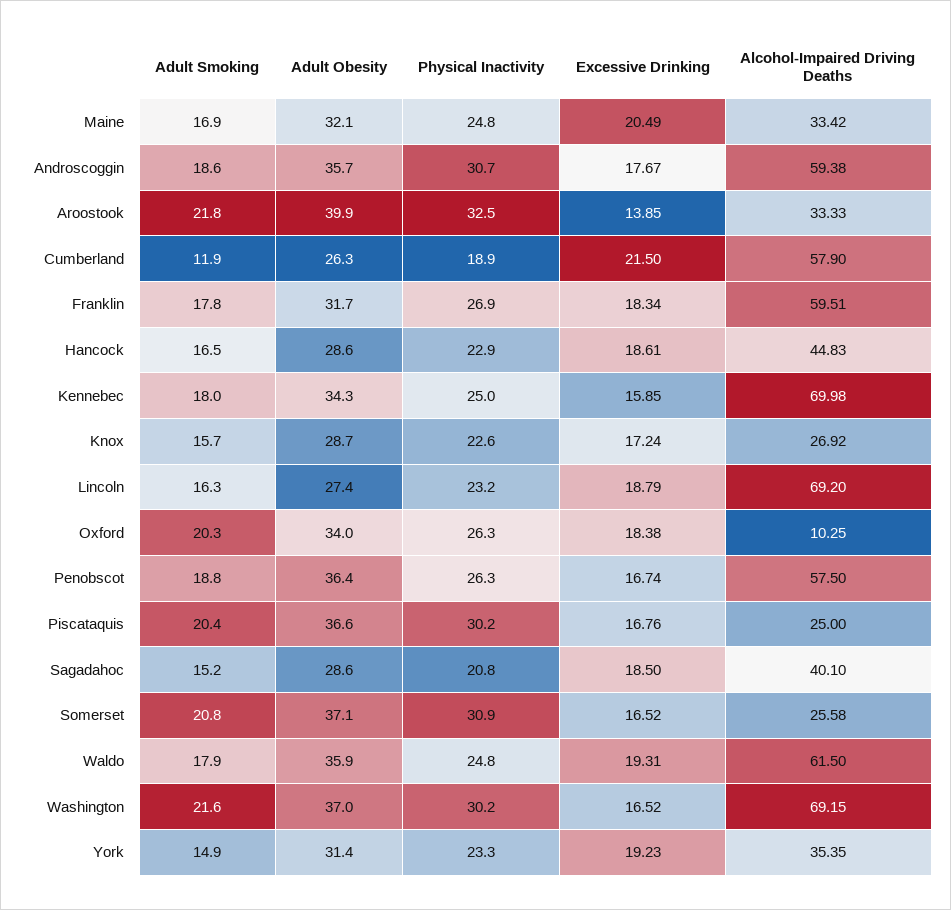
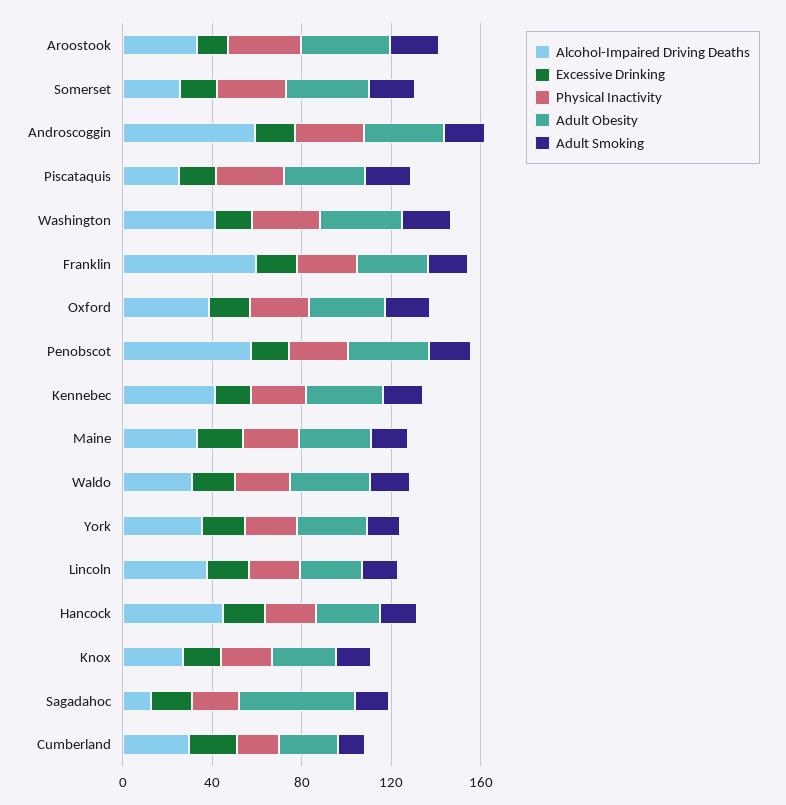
  {
    "Adult Smoking": {
      "Maine": 16.9,
      "Androscoggin": 18.6,
      "Aroostook": 21.8,
      "Cumberland": 11.9,
      "Franklin": 17.8,
      "Hancock": 16.5,
      "Kennebec": 18,
      "Knox": 15.7,
      "Lincoln": 16.3,
      "Oxford": 20.3,
      "Penobscot": 18.8,
      "Piscataquis": 20.4,
      "Sagadahoc": 15.2,
      "Somerset": 20.8,
      "Waldo": 17.9,
      "Washington": 21.6,
      "York": 14.9
    },
    "Adult Obesity": {
      "Maine": 32.1,
      "Androscoggin": 35.7,
      "Aroostook": 39.9,
      "Cumberland": 26.3,
      "Franklin": 31.7,
      "Hancock": 28.6,
      "Kennebec": 34.3,
      "Knox": 28.7,
      "Lincoln": 27.4,
      "Oxford": 34,
      "Penobscot": 36.4,
      "Piscataquis": 36.6,
-     "Sagadahoc": 28.6,
+     "Sagadahoc": 50,
      "Somerset": 37.1,
      "Waldo": 35.9,
      "Washington": 37,
      "York": 31.4
    },
    "Physical Inactivity": {
      "Maine": 24.8,
      "Androscoggin": 30.7,
      "Aroostook": 32.5,
      "Cumberland": 18.9,
      "Franklin": 26.9,
      "Hancock": 22.9,
      "Kennebec": 25,
      "Knox": 22.6,
      "Lincoln": 23.2,
      "Oxford": 26.3,
      "Penobscot": 26.3,
      "Piscataquis": 30.2,
      "Sagadahoc": 20.8,
      "Somerset": 30.9,
      "Waldo": 24.8,
      "Washington": 30.2,
      "York": 23.3
    },
    "Excessive Drinking": {
      "Maine": 20.49,
      "Androscoggin": 17.67,
      "Aroostook": 13.85,
      "Cumberland": 21.5,
      "Franklin": 18.34,
      "Hancock": 18.61,
      "Kennebec": 15.85,
      "Knox": 17.24,
      "Lincoln": 18.79,
      "Oxford": 18.38,
      "Penobscot": 16.74,
      "Piscataquis": 16.76,
      "Sagadahoc": 18.5,
      "Somerset": 16.52,
      "Waldo": 19.31,
      "Washington": 16.52,
      "York": 19.23
    },
    "Alcohol-Impaired Driving Deaths": {
      "Maine": 33.42,
      "Androscoggin": 59.38,
      "Aroostook": 33.33,
-     "Cumberland": 57.9,
+     "Cumberland": 30,
      "Franklin": 59.51,
      "Hancock": 44.83,
-     "Kennebec": 69.98,
+     "Kennebec": 40,
      "Knox": 26.92,
-     "Lincoln": 69.2,
+     "Lincoln": 40,
-     "Oxford": 10.25,
+     "Oxford": 40,
      "Penobscot": 57.5,
      "Piscataquis": 25,
-     "Sagadahoc": 40.1,
+     "Sagadahoc": 10,
      "Somerset": 25.58,
-     "Waldo": 61.5,
+     "Waldo": 30,
-     "Washington": 69.15,
+     "Washington": 40,
      "York": 35.35
    }
  }

